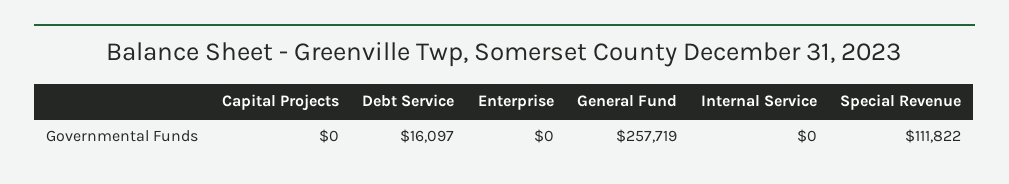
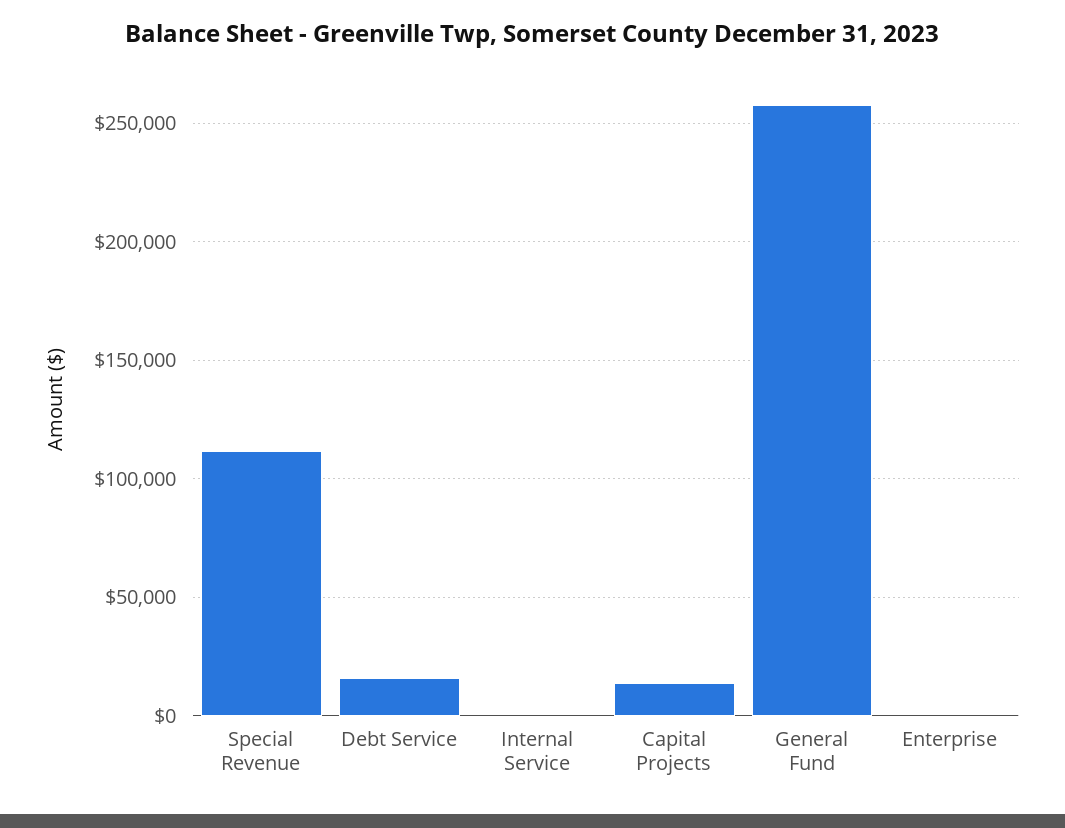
  {
-   "Capital Projects": 0,
+   "Capital Projects": 15000,
    "Debt Service": 16097,
    "Enterprise": 0,
    "General Fund": 257719,
    "Internal Service": 0,
    "Special Revenue": 111822
  }

